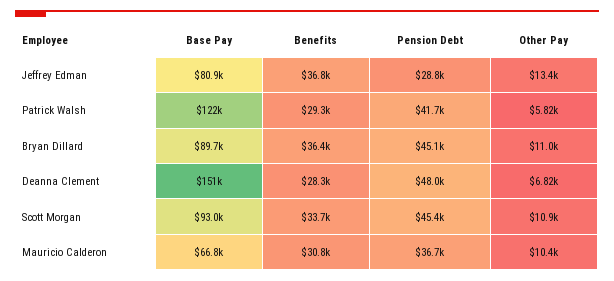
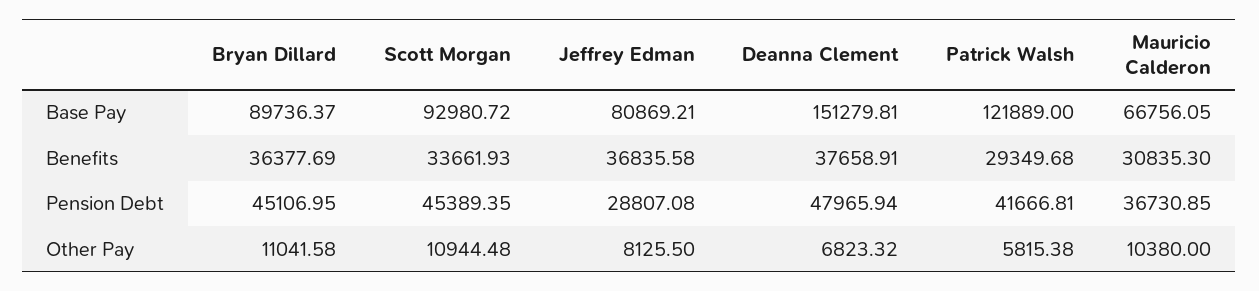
  {
    "Base Pay": {
      "Jeffrey Edman": 80869.21,
      "Patrick Walsh": 121889,
      "Bryan Dillard": 89736.37,
      "Deanna Clement": 151279.81,
      "Scott Morgan": 92980.72,
      "Mauricio Calderon": 66756.05
    },
    "Benefits": {
      "Jeffrey Edman": 36835.58,
      "Patrick Walsh": 29349.68,
      "Bryan Dillard": 36377.69,
-     "Deanna Clement": 28300,
+     "Deanna Clement": 37658.91,
      "Scott Morgan": 33661.93,
      "Mauricio Calderon": 30835.3
    },
    "Pension Debt": {
      "Jeffrey Edman": 28807.08,
      "Patrick Walsh": 41666.81,
      "Bryan Dillard": 45106.95,
      "Deanna Clement": 47965.94,
      "Scott Morgan": 45389.35,
      "Mauricio Calderon": 36730.85
    },
    "Other Pay": {
-     "Jeffrey Edman": 13400,
+     "Jeffrey Edman": 8125.5,
      "Patrick Walsh": 5815.38,
      "Bryan Dillard": 11041.58,
      "Deanna Clement": 6823.32,
      "Scott Morgan": 10944.48,
      "Mauricio Calderon": 10380
    }
  }

